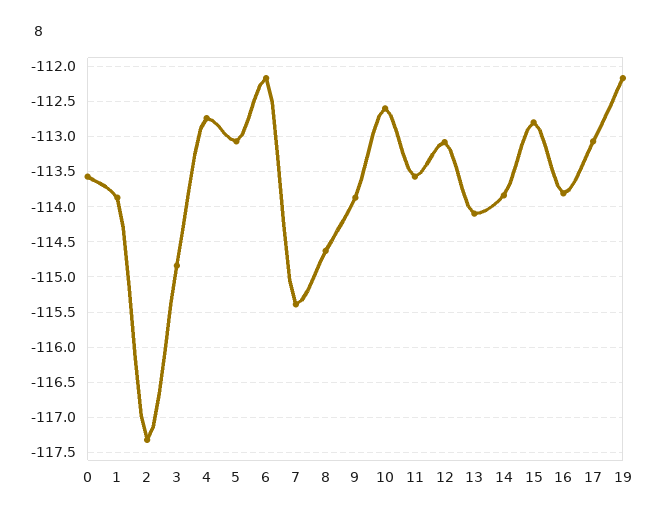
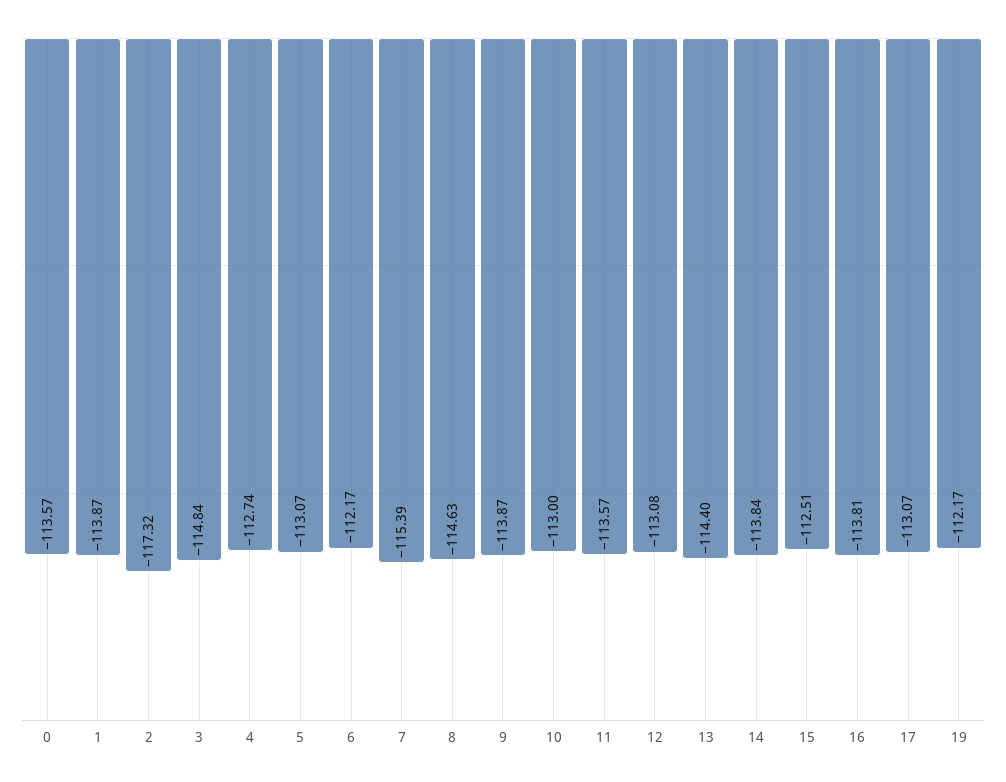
  {
    "0": -113.57,
    "1": -113.87,
    "2": -117.32,
    "3": -114.84,
    "4": -112.74,
    "5": -113.07,
    "6": -112.17,
    "7": -115.39,
    "8": -114.63,
    "9": -113.87,
-   "10": -112.6,
+   "10": -113,
    "11": -113.57,
    "12": -113.08,
-   "13": -114.1,
+   "13": -114.4,
    "14": -113.84,
-   "15": -112.8,
+   "15": -112.51,
    "16": -113.81,
    "17": -113.07,
    "19": -112.17
  }

